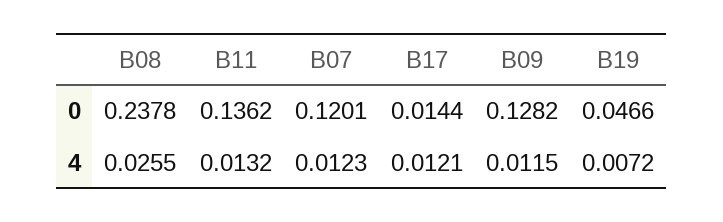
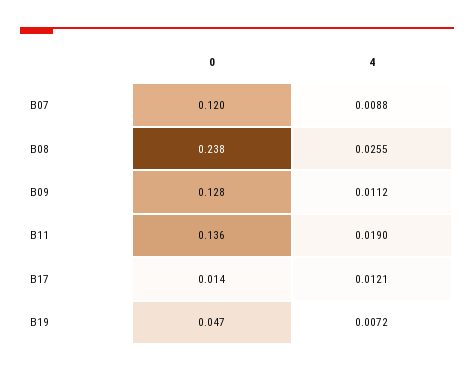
  {
    "B08": {
      "0": 0.2378,
      "4": 0.0255
    },
    "B11": {
      "0": 0.1362,
-     "4": 0.0132
+     "4": 0.019
    },
    "B07": {
      "0": 0.1201,
-     "4": 0.0123
+     "4": 0.0088
    },
    "B17": {
      "0": 0.0144,
      "4": 0.0121
    },
    "B09": {
      "0": 0.1282,
-     "4": 0.0115
+     "4": 0.0112
    },
    "B19": {
      "0": 0.0466,
      "4": 0.0072
    }
  }

